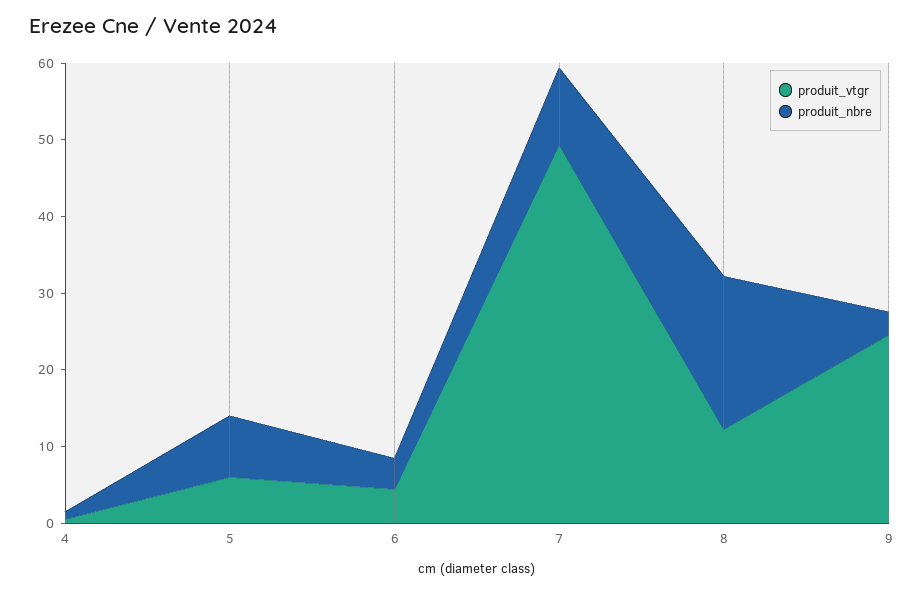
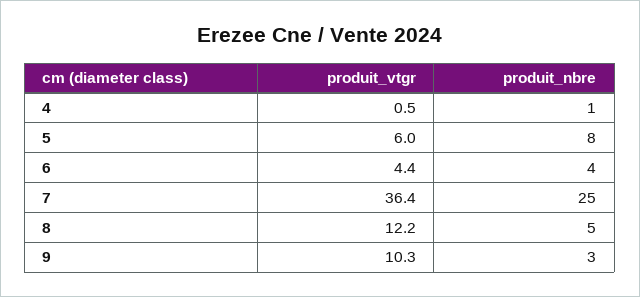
  {
    "produit_vtgr": {
      "4": 0.5,
      "5": 6,
      "6": 4.4,
-     "7": 50,
+     "7": 36.4,
      "8": 12.2,
-     "9": 24
+     "9": 10.3
    },
    "produit_nbre": {
      "4": 1,
      "5": 8,
      "6": 4,
-     "7": 10,
+     "7": 25,
-     "8": 20,
+     "8": 5,
      "9": 3
    }
  }

